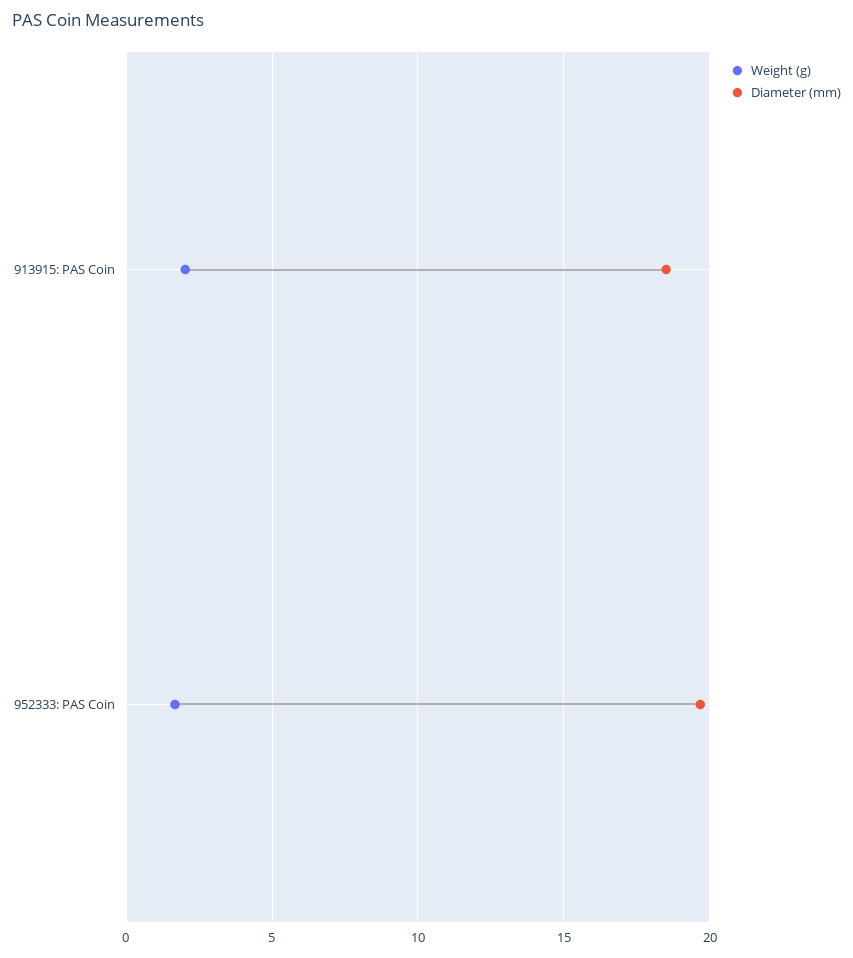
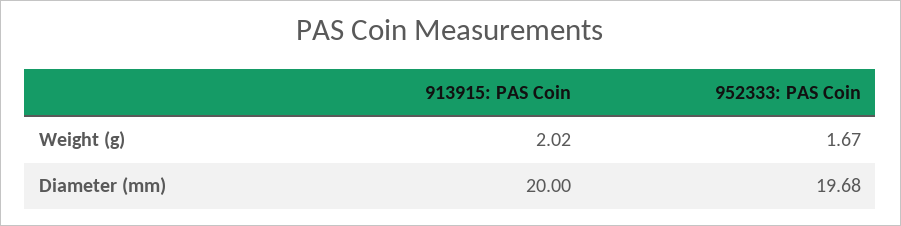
  {
    "Weight (g)": {
      "913915: PAS Coin": 2.02,
      "952333: PAS Coin": 1.67
    },
    "Diameter (mm)": {
-     "913915: PAS Coin": 18.5,
+     "913915: PAS Coin": 20,
      "952333: PAS Coin": 19.68
    }
  }

